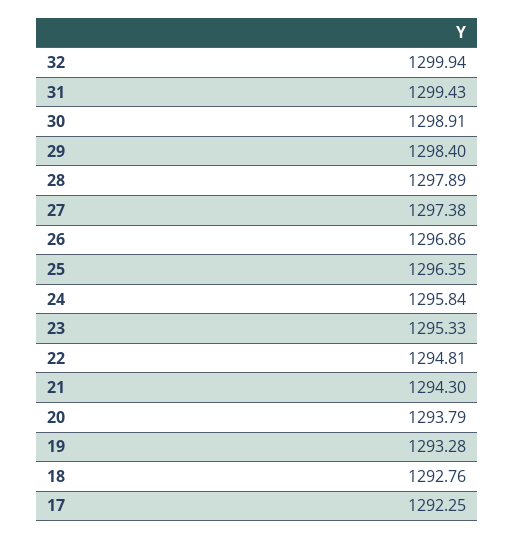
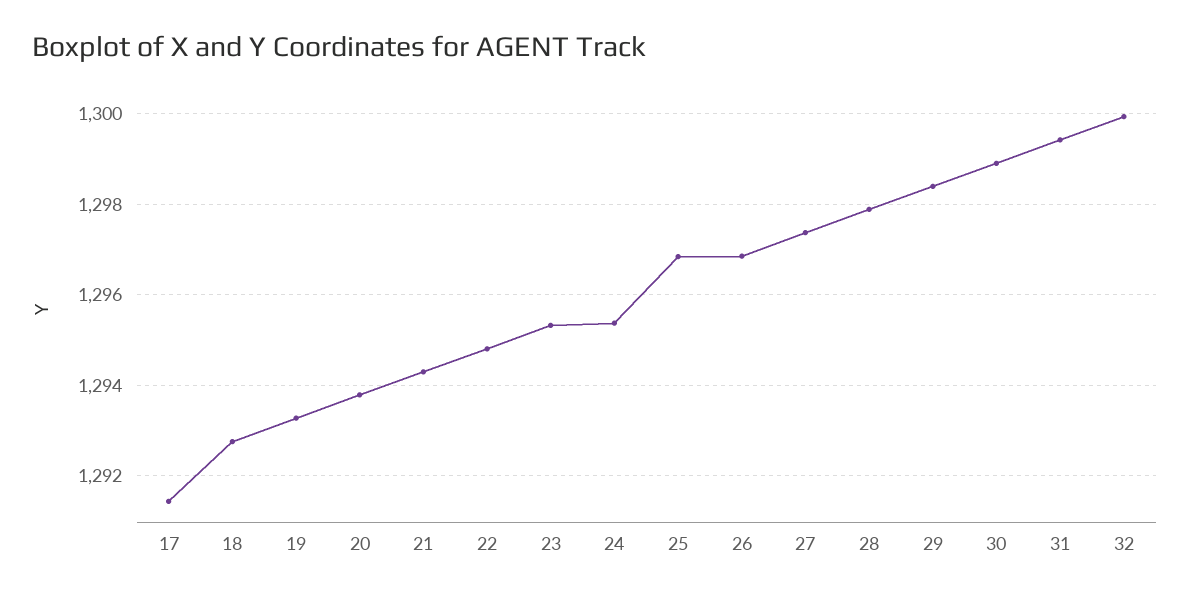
  {
    "32": 1299.94,
    "31": 1299.43,
    "30": 1298.91,
    "29": 1298.4,
    "28": 1297.89,
    "27": 1297.38,
    "26": 1296.86,
-   "25": 1296.35,
+   "25": 1296.8,
-   "24": 1295.84,
+   "24": 1295.4,
    "23": 1295.33,
    "22": 1294.81,
    "21": 1294.3,
    "20": 1293.79,
    "19": 1293.28,
    "18": 1292.76,
-   "17": 1292.25
+   "17": 1291.4
  }

